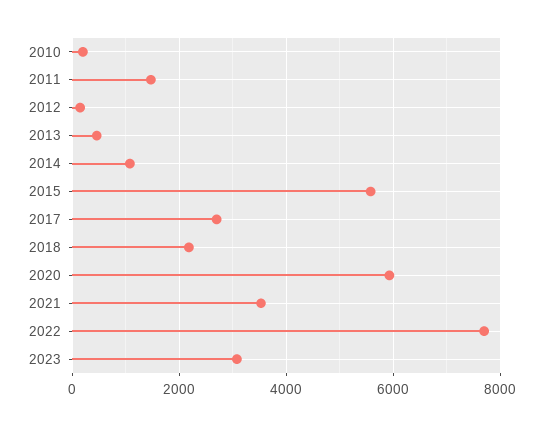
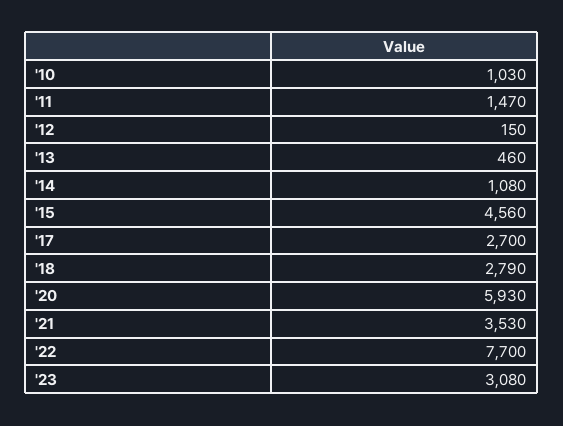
  {
-   "2010": 200,
+   "2010": 1030,
    "2011": 1470,
    "2012": 150,
    "2013": 460,
    "2014": 1080,
-   "2015": 5600,
+   "2015": 4560,
    "2017": 2700,
-   "2018": 2200,
+   "2018": 2790,
    "2020": 5930,
    "2021": 3530,
    "2022": 7700,
    "2023": 3080
  }

